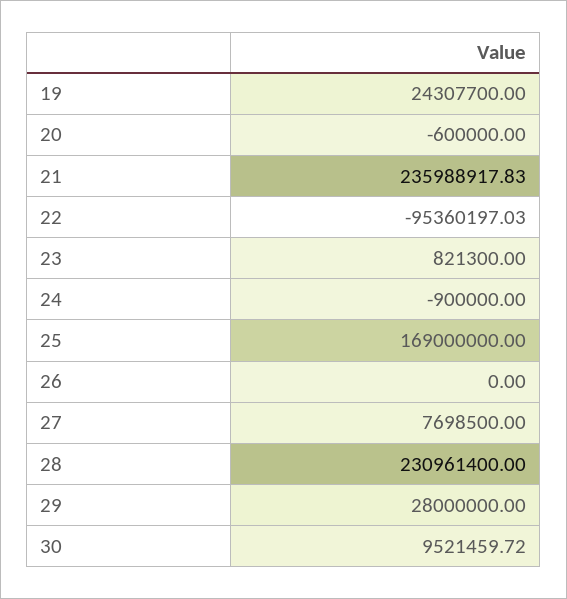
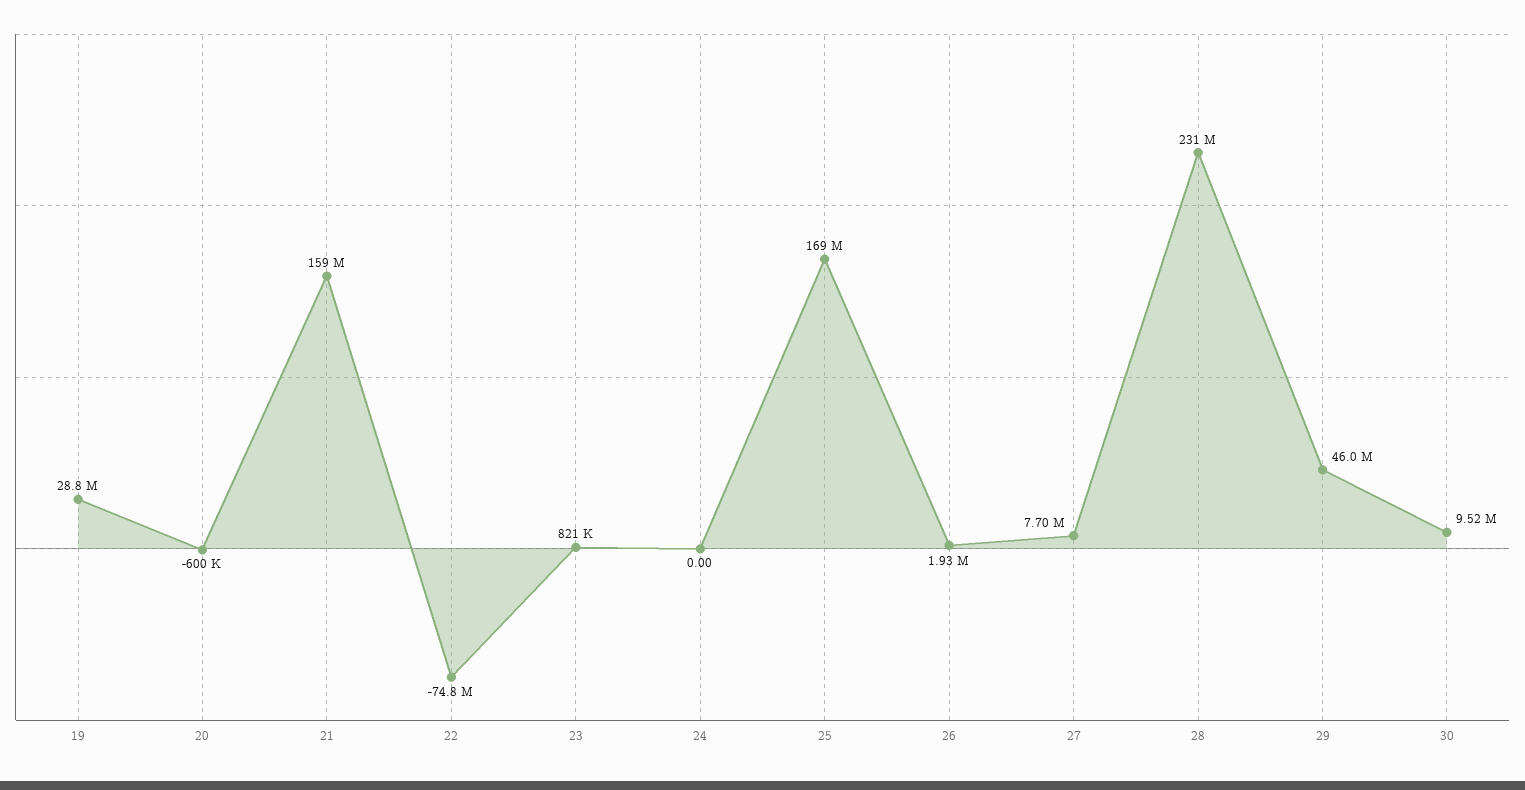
  {
-   "19": 24307700,
+   "19": 28800000,
    "20": -600000,
-   "21": 235988917.83,
+   "21": 159000000,
-   "22": -95360197.03,
+   "22": -74800000,
    "23": 821300,
-   "24": -900000,
+   "24": 0,
    "25": 169000000,
-   "26": 0,
+   "26": 1930000,
    "27": 7698500,
    "28": 230961400,
-   "29": 28000000,
+   "29": 46000000,
    "30": 9521459.72
  }

